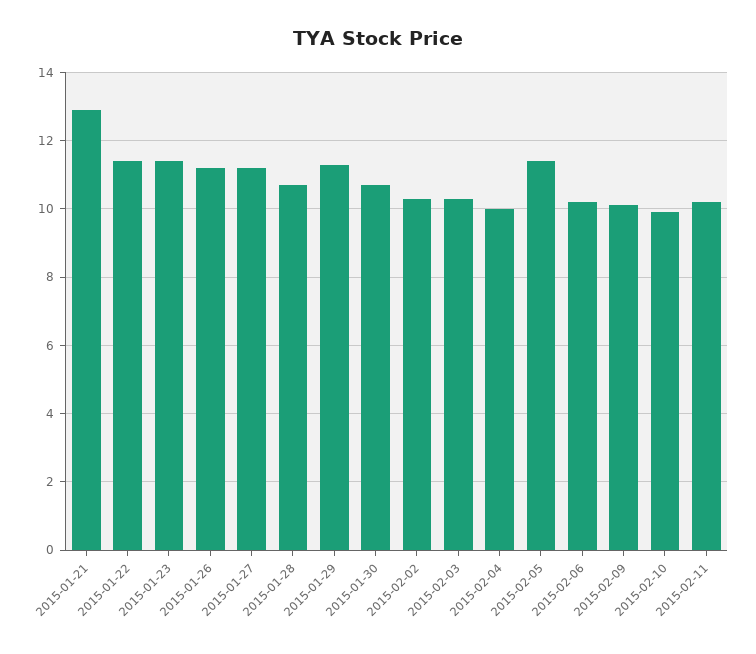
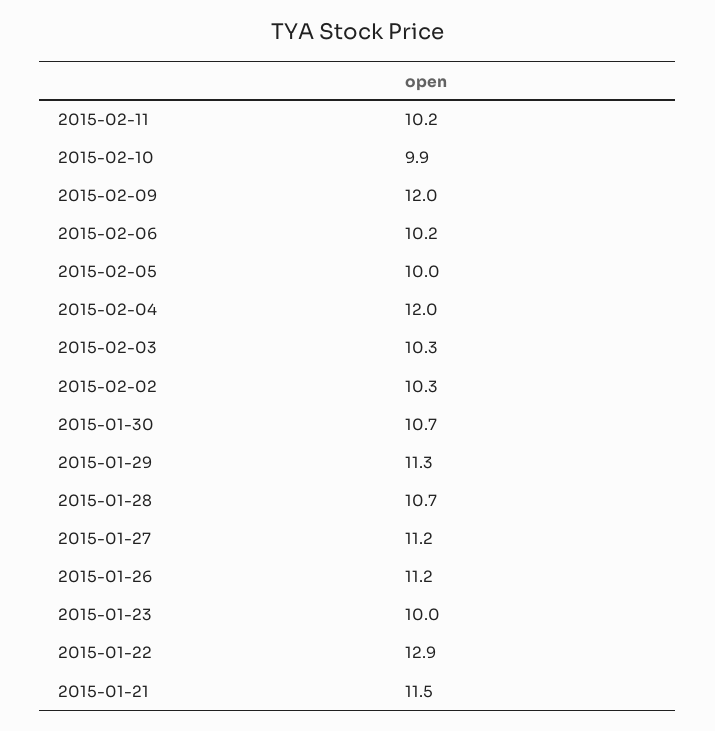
  {
-   "2015-01-21": 13,
+   "2015-01-21": 11.5,
-   "2015-01-22": 11.5,
+   "2015-01-22": 12.9,
-   "2015-01-23": 11.5,
+   "2015-01-23": 10,
    "2015-01-26": 11.2,
    "2015-01-27": 11.2,
    "2015-01-28": 10.7,
    "2015-01-29": 11.3,
    "2015-01-30": 10.7,
    "2015-02-02": 10.3,
    "2015-02-03": 10.3,
-   "2015-02-04": 10,
+   "2015-02-04": 12,
-   "2015-02-05": 11.5,
+   "2015-02-05": 10,
    "2015-02-06": 10.2,
-   "2015-02-09": 10,
+   "2015-02-09": 12,
    "2015-02-10": 9.9,
    "2015-02-11": 10.2
  }

